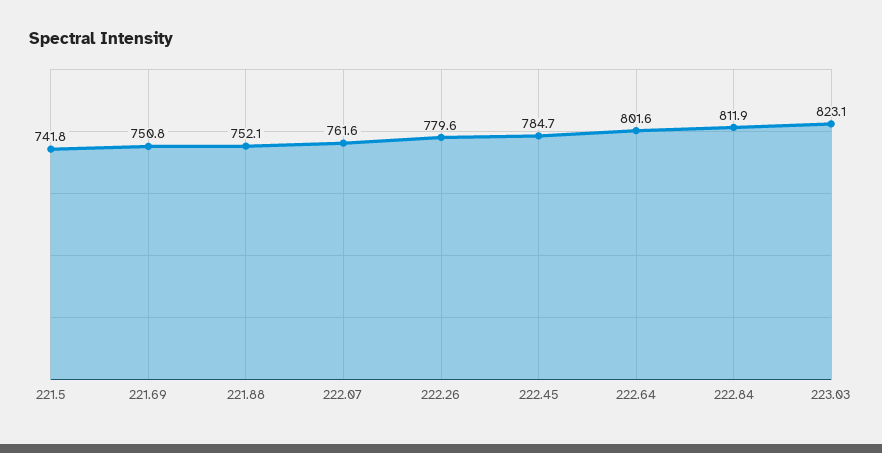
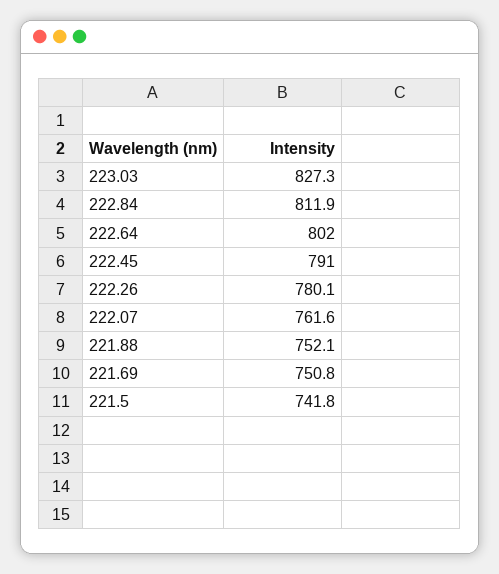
  {
    "221.5": 741.8,
    "221.69": 750.8,
    "221.88": 752.1,
    "222.07": 761.6,
-   "222.26": 779.6,
+   "222.26": 780.1,
-   "222.45": 784.7,
+   "222.45": 791,
-   "222.64": 801.6,
+   "222.64": 802,
    "222.84": 811.9,
-   "223.03": 823.1
+   "223.03": 827.3
  }

